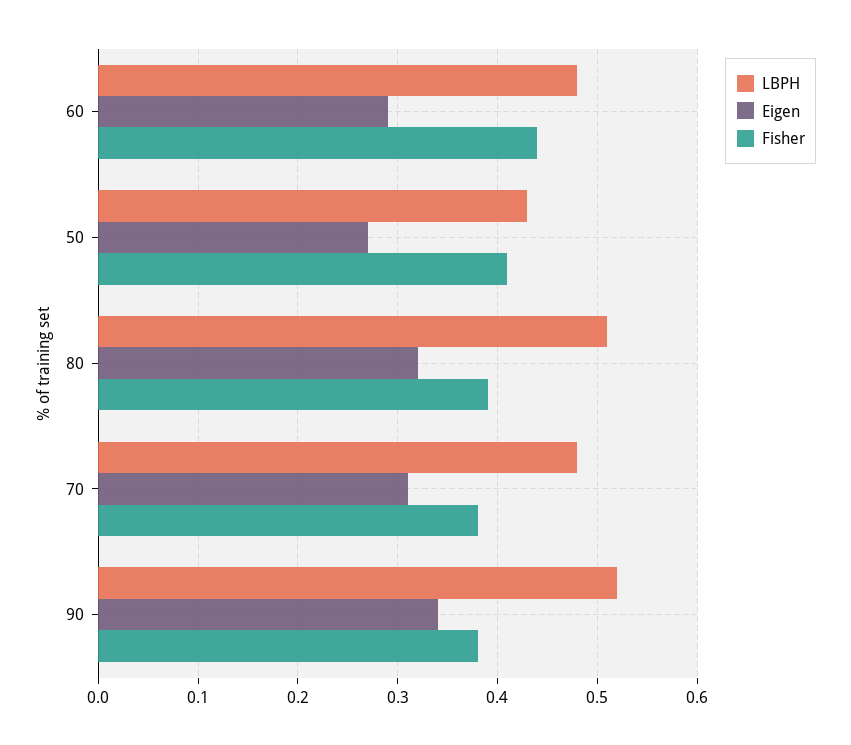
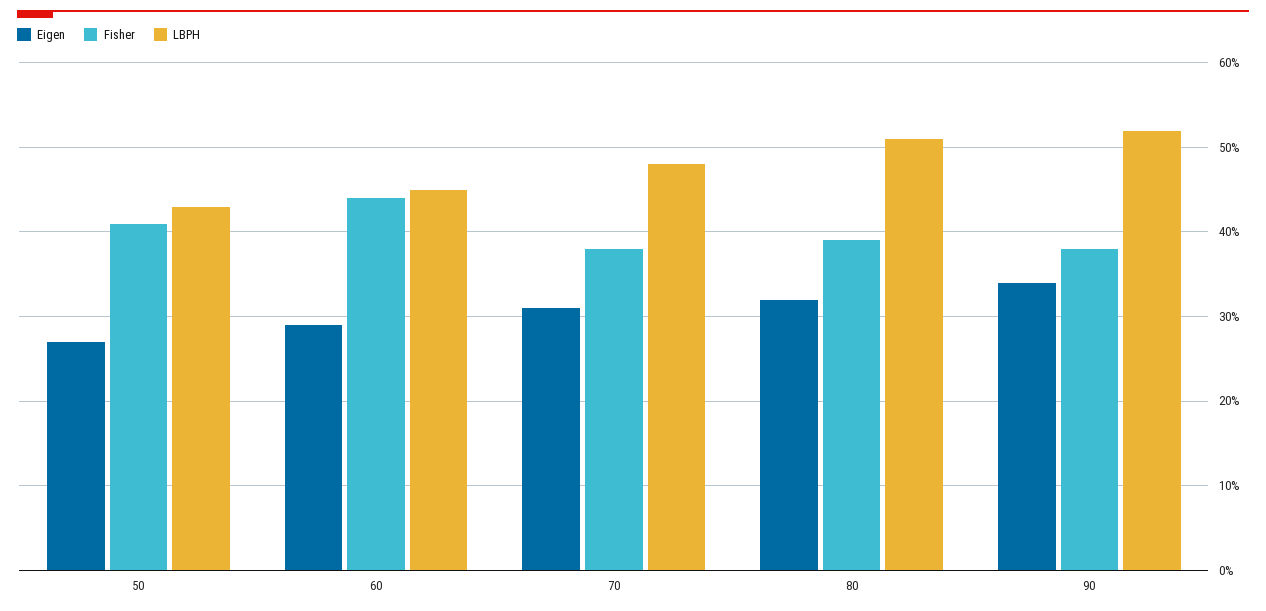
  {
    "LBPH": {
-     "60": 0.48,
+     "60": 0.45,
      "50": 0.43,
      "80": 0.51,
      "70": 0.48,
      "90": 0.52
    },
    "Eigen": {
      "60": 0.29,
      "50": 0.27,
      "80": 0.32,
      "70": 0.31,
      "90": 0.34
    },
    "Fisher": {
      "60": 0.44,
      "50": 0.41,
      "80": 0.39,
      "70": 0.38,
      "90": 0.38
    }
  }

